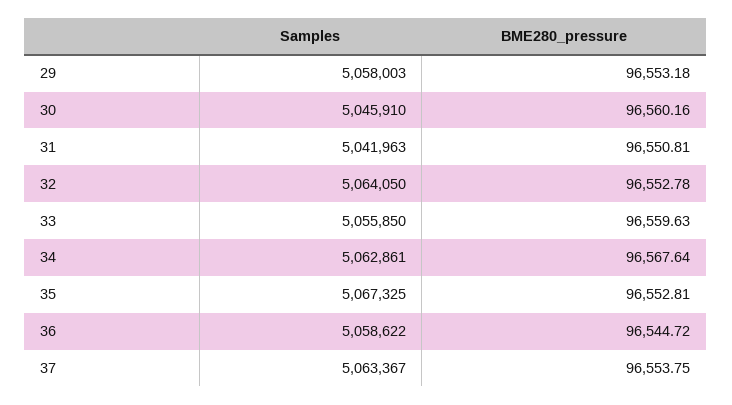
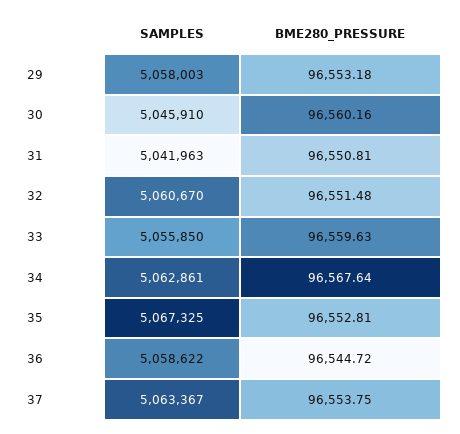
  {
    "Samples": {
      "29": 5058003,
      "30": 5045910,
      "31": 5041963,
-     "32": 5064050,
+     "32": 5060670,
      "33": 5055850,
      "34": 5062861,
      "35": 5067325,
      "36": 5058622,
      "37": 5063367
    },
    "BME280_pressure": {
      "29": 96553.18,
      "30": 96560.16,
      "31": 96550.81,
-     "32": 96552.78,
+     "32": 96551.48,
      "33": 96559.63,
      "34": 96567.64,
      "35": 96552.81,
      "36": 96544.72,
      "37": 96553.75
    }
  }

